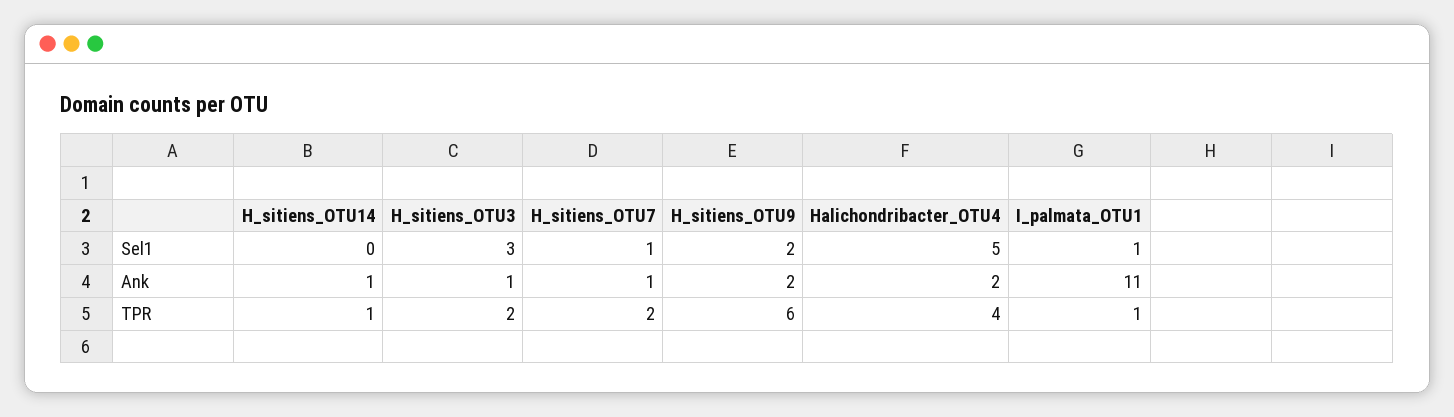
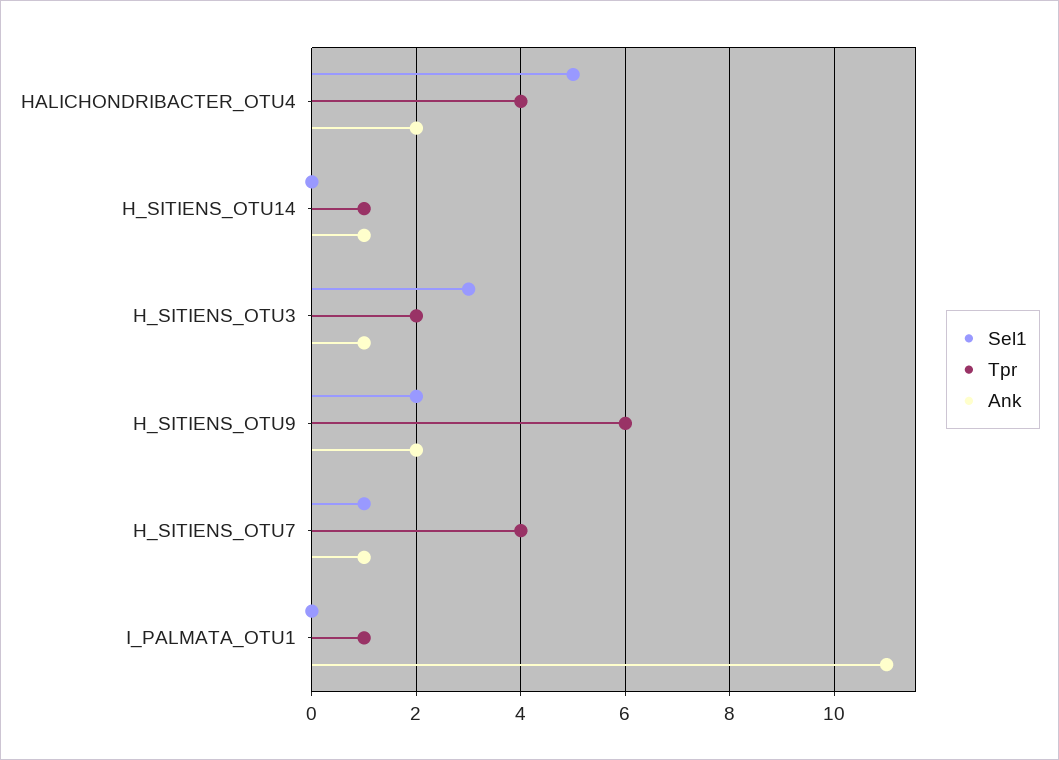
  {
    "Sel1": {
      "H_sitiens_OTU14": 0,
      "H_sitiens_OTU3": 3,
      "H_sitiens_OTU7": 1,
      "H_sitiens_OTU9": 2,
      "Halichondribacter_OTU4": 5,
-     "I_palmata_OTU1": 1
+     "I_palmata_OTU1": 0
    },
    "Ank": {
      "H_sitiens_OTU14": 1,
      "H_sitiens_OTU3": 1,
      "H_sitiens_OTU7": 1,
      "H_sitiens_OTU9": 2,
      "Halichondribacter_OTU4": 2,
      "I_palmata_OTU1": 11
    },
    "TPR": {
      "H_sitiens_OTU14": 1,
      "H_sitiens_OTU3": 2,
-     "H_sitiens_OTU7": 2,
+     "H_sitiens_OTU7": 4,
      "H_sitiens_OTU9": 6,
      "Halichondribacter_OTU4": 4,
      "I_palmata_OTU1": 1
    }
  }

